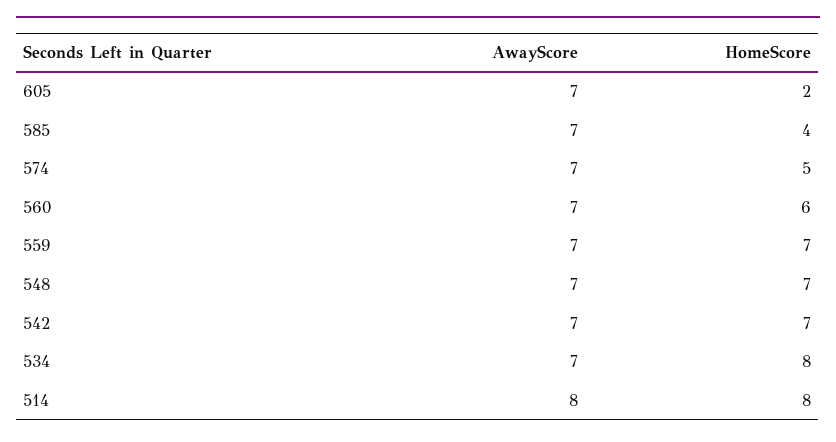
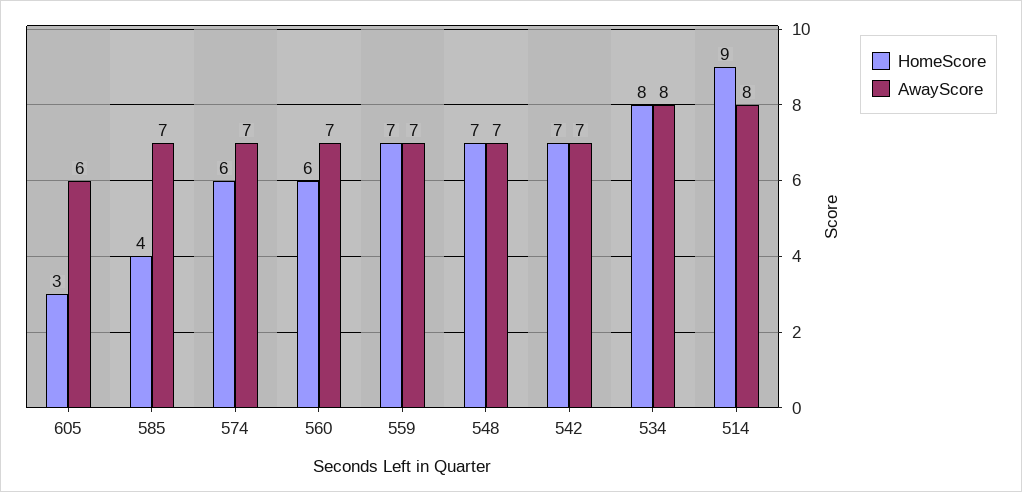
  {
    "AwayScore": {
-     "605": 7,
+     "605": 6,
      "585": 7,
      "574": 7,
      "560": 7,
      "559": 7,
      "548": 7,
      "542": 7,
-     "534": 7,
+     "534": 8,
      "514": 8
    },
    "HomeScore": {
-     "605": 2,
+     "605": 3,
      "585": 4,
-     "574": 5,
+     "574": 6,
      "560": 6,
      "559": 7,
      "548": 7,
      "542": 7,
      "534": 8,
-     "514": 8
+     "514": 9
    }
  }

